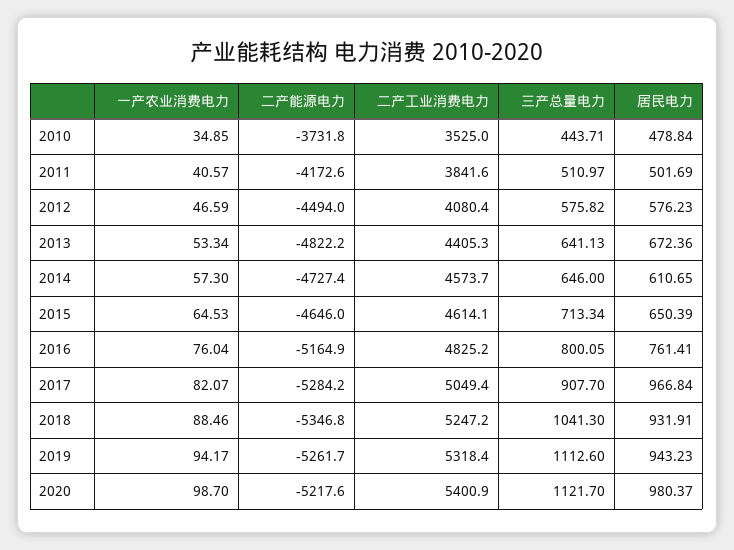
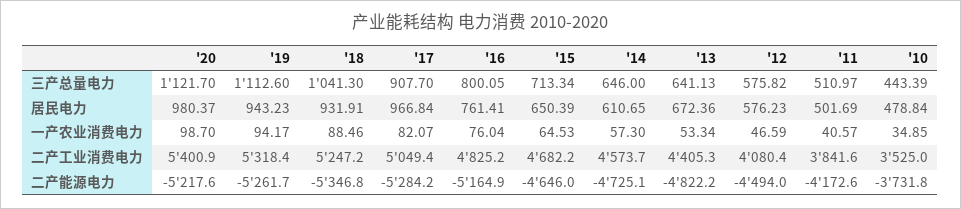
  {
    "一产农业消费电力": {
      "2010": 34.85,
      "2011": 40.57,
      "2012": 46.59,
      "2013": 53.34,
      "2014": 57.3,
      "2015": 64.53,
      "2016": 76.04,
      "2017": 82.07,
      "2018": 88.46,
      "2019": 94.17,
      "2020": 98.7
    },
    "二产能源电力": {
      "2010": -3731.8,
      "2011": -4172.6,
      "2012": -4494,
      "2013": -4822.2,
-     "2014": -4727.4,
+     "2014": -4725.1,
      "2015": -4646,
      "2016": -5164.9,
      "2017": -5284.2,
      "2018": -5346.8,
      "2019": -5261.7,
      "2020": -5217.6
    },
    "二产工业消费电力": {
      "2010": 3525,
      "2011": 3841.6,
      "2012": 4080.4,
      "2013": 4405.3,
      "2014": 4573.7,
-     "2015": 4614.1,
+     "2015": 4682.2,
      "2016": 4825.2,
      "2017": 5049.4,
      "2018": 5247.2,
      "2019": 5318.4,
      "2020": 5400.9
    },
    "三产总量电力": {
-     "2010": 443.71,
+     "2010": 443.39,
      "2011": 510.97,
      "2012": 575.82,
      "2013": 641.13,
      "2014": 646,
      "2015": 713.34,
      "2016": 800.05,
      "2017": 907.7,
      "2018": 1041.3,
      "2019": 1112.6,
      "2020": 1121.7
    },
    "居民电力": {
      "2010": 478.84,
      "2011": 501.69,
      "2012": 576.23,
      "2013": 672.36,
      "2014": 610.65,
      "2015": 650.39,
      "2016": 761.41,
      "2017": 966.84,
      "2018": 931.91,
      "2019": 943.23,
      "2020": 980.37
    }
  }

